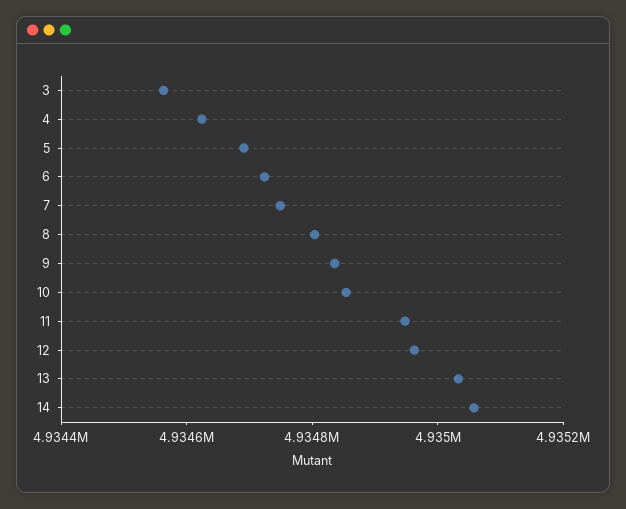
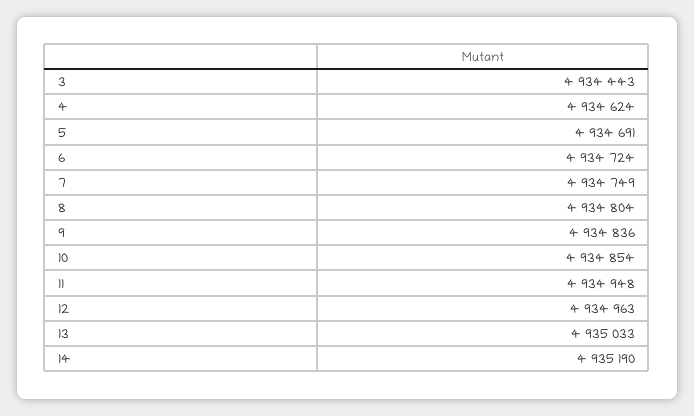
  {
-   "3": 4934550,
+   "3": 4934443,
    "4": 4934624,
    "5": 4934691,
    "6": 4934724,
    "7": 4934749,
    "8": 4934804,
    "9": 4934836,
    "10": 4934854,
    "11": 4934948,
    "12": 4934963,
    "13": 4935033,
-   "14": 4935050
+   "14": 4935190
  }

